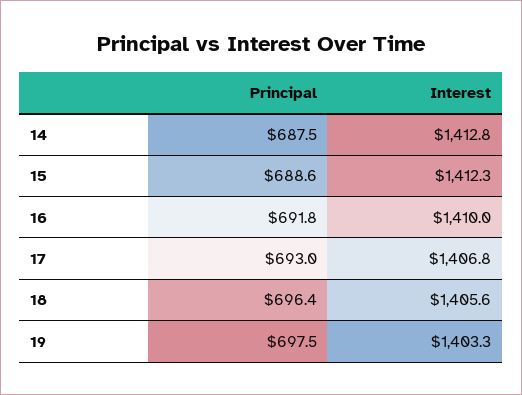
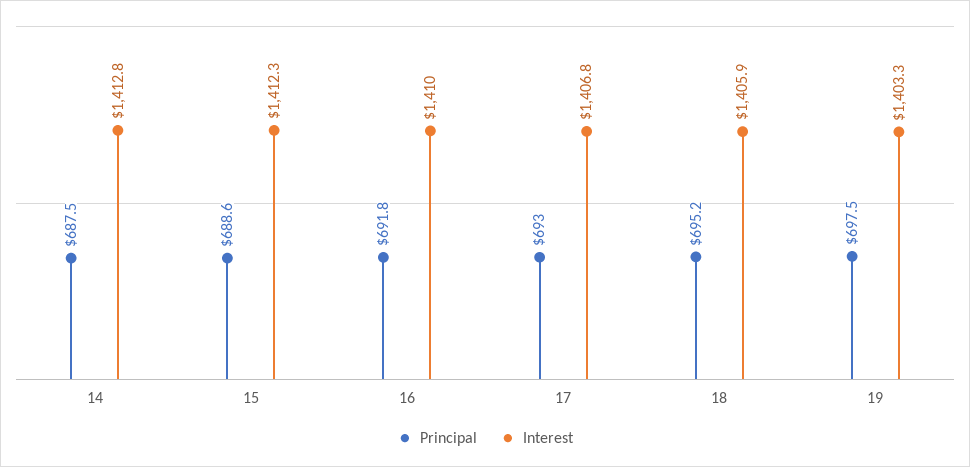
  {
    "Principal": {
      "14": 687.5,
      "15": 688.6,
      "16": 691.8,
      "17": 693,
-     "18": 696.4,
+     "18": 695.2,
      "19": 697.5
    },
    "Interest": {
      "14": 1412.8,
      "15": 1412.3,
      "16": 1410,
      "17": 1406.8,
-     "18": 1405.6,
+     "18": 1405.9,
      "19": 1403.3
    }
  }

